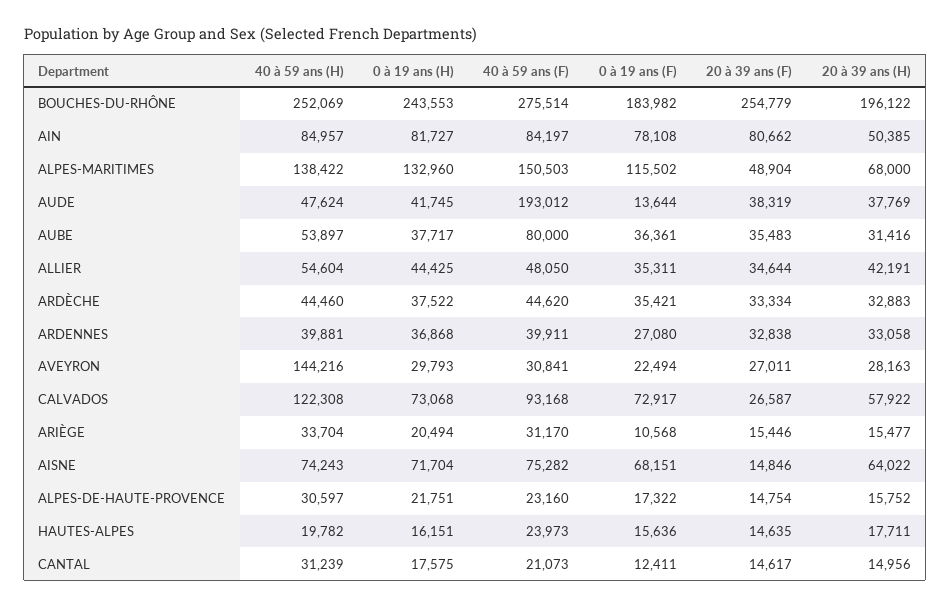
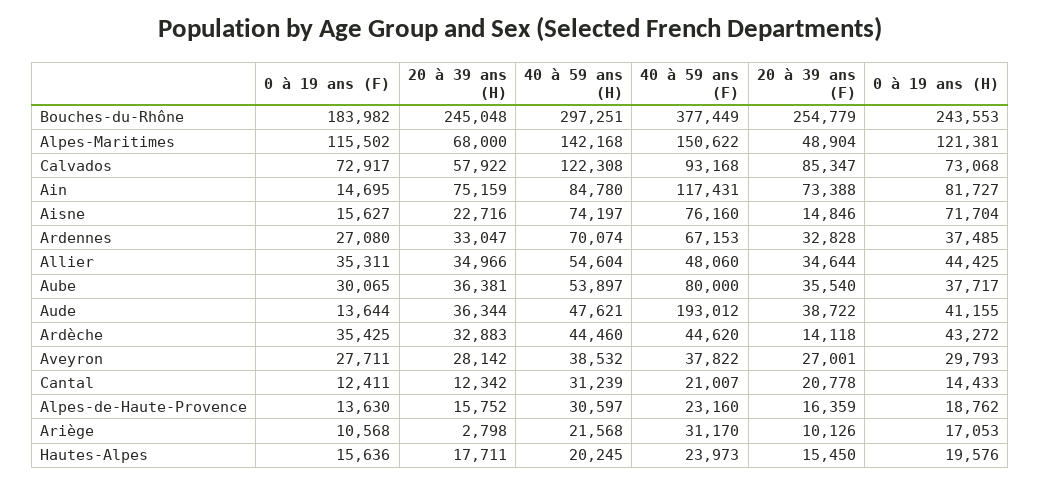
  {
    "40 à 59 ans (H)": {
-     "BOUCHES-DU-RHÔNE": 252069,
+     "BOUCHES-DU-RHÔNE": 297251,
-     "AIN": 84957,
+     "AIN": 84780,
-     "ALPES-MARITIMES": 138422,
+     "ALPES-MARITIMES": 142168,
-     "AUDE": 47624,
+     "AUDE": 47621,
      "AUBE": 53897,
      "ALLIER": 54604,
      "ARDÈCHE": 44460,
-     "ARDENNES": 39881,
+     "ARDENNES": 70074,
-     "AVEYRON": 144216,
+     "AVEYRON": 38532,
      "CALVADOS": 122308,
-     "ARIÈGE": 33704,
+     "ARIÈGE": 21568,
-     "AISNE": 74243,
+     "AISNE": 74197,
      "ALPES-DE-HAUTE-PROVENCE": 30597,
-     "HAUTES-ALPES": 19782,
+     "HAUTES-ALPES": 20245,
      "CANTAL": 31239
    },
    "0 à 19 ans (H)": {
      "BOUCHES-DU-RHÔNE": 243553,
      "AIN": 81727,
-     "ALPES-MARITIMES": 132960,
+     "ALPES-MARITIMES": 121381,
-     "AUDE": 41745,
+     "AUDE": 41155,
      "AUBE": 37717,
      "ALLIER": 44425,
-     "ARDÈCHE": 37522,
+     "ARDÈCHE": 43272,
-     "ARDENNES": 36868,
+     "ARDENNES": 37485,
      "AVEYRON": 29793,
      "CALVADOS": 73068,
-     "ARIÈGE": 20494,
+     "ARIÈGE": 17053,
      "AISNE": 71704,
-     "ALPES-DE-HAUTE-PROVENCE": 21751,
+     "ALPES-DE-HAUTE-PROVENCE": 18762,
-     "HAUTES-ALPES": 16151,
+     "HAUTES-ALPES": 19576,
-     "CANTAL": 17575
+     "CANTAL": 14433
    },
    "40 à 59 ans (F)": {
-     "BOUCHES-DU-RHÔNE": 275514,
+     "BOUCHES-DU-RHÔNE": 377449,
-     "AIN": 84197,
+     "AIN": 117431,
-     "ALPES-MARITIMES": 150503,
+     "ALPES-MARITIMES": 150622,
      "AUDE": 193012,
      "AUBE": 80000,
-     "ALLIER": 48050,
+     "ALLIER": 48060,
      "ARDÈCHE": 44620,
-     "ARDENNES": 39911,
+     "ARDENNES": 67153,
-     "AVEYRON": 30841,
+     "AVEYRON": 37822,
      "CALVADOS": 93168,
      "ARIÈGE": 31170,
-     "AISNE": 75282,
+     "AISNE": 76160,
      "ALPES-DE-HAUTE-PROVENCE": 23160,
      "HAUTES-ALPES": 23973,
-     "CANTAL": 21073
+     "CANTAL": 21007
    },
    "0 à 19 ans (F)": {
      "BOUCHES-DU-RHÔNE": 183982,
-     "AIN": 78108,
+     "AIN": 14695,
      "ALPES-MARITIMES": 115502,
      "AUDE": 13644,
-     "AUBE": 36361,
+     "AUBE": 30065,
      "ALLIER": 35311,
-     "ARDÈCHE": 35421,
+     "ARDÈCHE": 35425,
      "ARDENNES": 27080,
-     "AVEYRON": 22494,
+     "AVEYRON": 27711,
      "CALVADOS": 72917,
      "ARIÈGE": 10568,
-     "AISNE": 68151,
+     "AISNE": 15627,
-     "ALPES-DE-HAUTE-PROVENCE": 17322,
+     "ALPES-DE-HAUTE-PROVENCE": 13630,
      "HAUTES-ALPES": 15636,
      "CANTAL": 12411
    },
    "20 à 39 ans (F)": {
      "BOUCHES-DU-RHÔNE": 254779,
-     "AIN": 80662,
+     "AIN": 73388,
      "ALPES-MARITIMES": 48904,
-     "AUDE": 38319,
+     "AUDE": 38722,
-     "AUBE": 35483,
+     "AUBE": 35540,
      "ALLIER": 34644,
-     "ARDÈCHE": 33334,
+     "ARDÈCHE": 14118,
-     "ARDENNES": 32838,
+     "ARDENNES": 32828,
-     "AVEYRON": 27011,
+     "AVEYRON": 27001,
-     "CALVADOS": 26587,
+     "CALVADOS": 85347,
-     "ARIÈGE": 15446,
+     "ARIÈGE": 10126,
      "AISNE": 14846,
-     "ALPES-DE-HAUTE-PROVENCE": 14754,
+     "ALPES-DE-HAUTE-PROVENCE": 16359,
-     "HAUTES-ALPES": 14635,
+     "HAUTES-ALPES": 15450,
-     "CANTAL": 14617
+     "CANTAL": 20778
    },
    "20 à 39 ans (H)": {
-     "BOUCHES-DU-RHÔNE": 196122,
+     "BOUCHES-DU-RHÔNE": 245048,
-     "AIN": 50385,
+     "AIN": 75159,
      "ALPES-MARITIMES": 68000,
-     "AUDE": 37769,
+     "AUDE": 36344,
-     "AUBE": 31416,
+     "AUBE": 36381,
-     "ALLIER": 42191,
+     "ALLIER": 34966,
      "ARDÈCHE": 32883,
-     "ARDENNES": 33058,
+     "ARDENNES": 33047,
-     "AVEYRON": 28163,
+     "AVEYRON": 28142,
      "CALVADOS": 57922,
-     "ARIÈGE": 15477,
+     "ARIÈGE": 2798,
-     "AISNE": 64022,
+     "AISNE": 22716,
      "ALPES-DE-HAUTE-PROVENCE": 15752,
      "HAUTES-ALPES": 17711,
-     "CANTAL": 14956
+     "CANTAL": 12342
    }
  }

